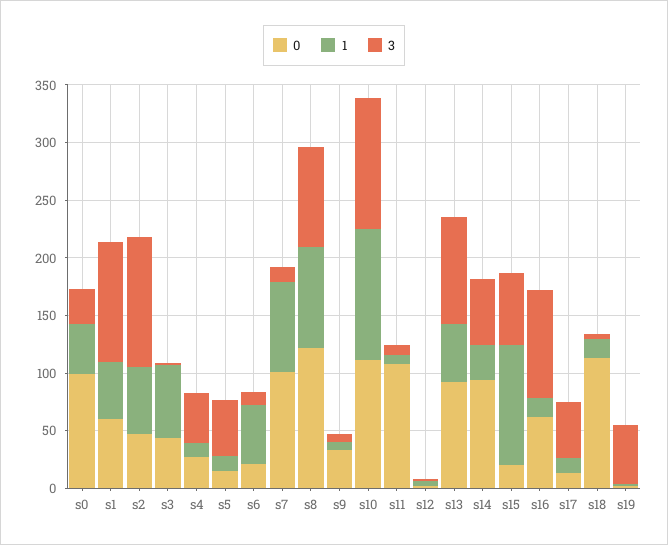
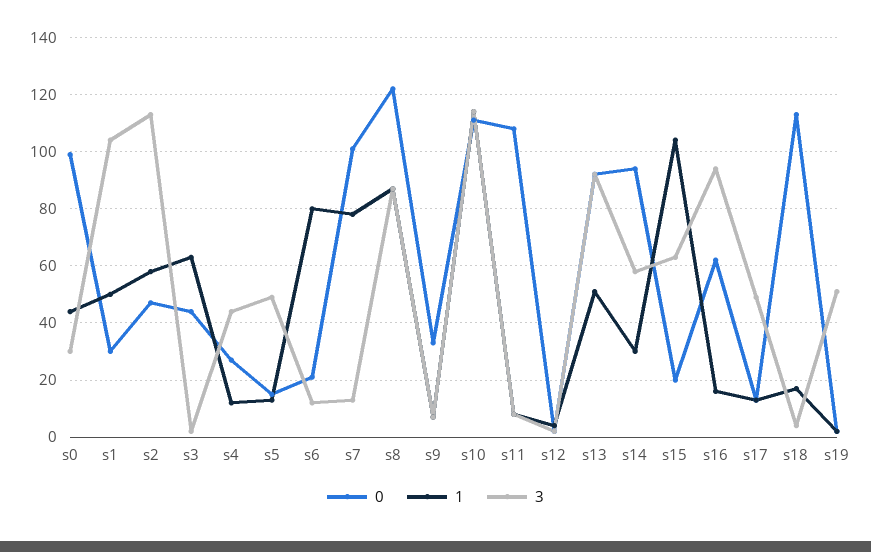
  {
    "0": {
      "s0": 100,
-     "s1": 60,
+     "s1": 30,
      "s2": 45,
      "s3": 45,
      "s4": 25,
      "s5": 15,
      "s6": 20,
      "s7": 100,
      "s8": 120,
      "s9": 35,
      "s10": 110,
      "s11": 110,
      "s12": 0,
      "s13": 90,
      "s14": 95,
      "s15": 20,
      "s16": 60,
      "s17": 15,
      "s18": 115,
      "s19": 0
    },
    "1": {
      "s0": 45,
      "s1": 50,
      "s2": 60,
      "s3": 65,
      "s4": 10,
      "s5": 15,
-     "s6": 50,
+     "s6": 80,
      "s7": 80,
      "s8": 85,
      "s9": 5,
      "s10": 115,
      "s11": 10,
      "s12": 5,
      "s13": 50,
      "s14": 30,
      "s15": 105,
      "s16": 15,
      "s17": 15,
      "s18": 15,
      "s19": 0
    },
    "3": {
      "s0": 30,
      "s1": 105,
      "s2": 115,
      "s3": 0,
      "s4": 45,
      "s5": 50,
      "s6": 10,
      "s7": 15,
      "s8": 85,
      "s9": 5,
      "s10": 115,
      "s11": 10,
      "s12": 0,
      "s13": 90,
      "s14": 60,
      "s15": 65,
      "s16": 95,
      "s17": 50,
      "s18": 5,
      "s19": 50
    }
  }

